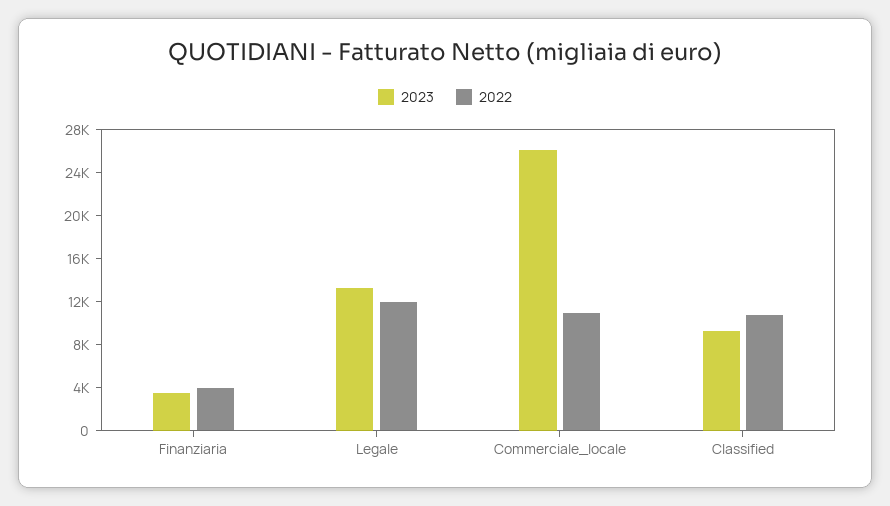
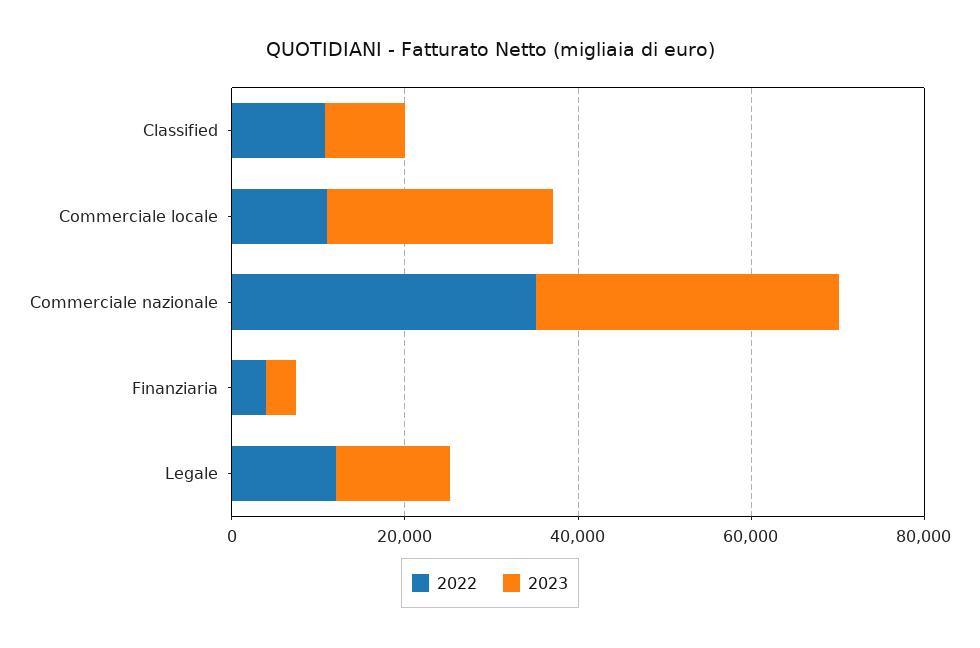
  {
    "2023": {
      "Finanziaria": 3000,
      "Legale": 13000,
      "Commerciale_locale": 26000,
-     "Classified": 9000
+     "Classified": 9000,
+     "Commerciale nazionale": 35000
    },
    "2022": {
      "Finanziaria": 4000,
      "Legale": 12000,
      "Commerciale_locale": 11000,
-     "Classified": 11000
+     "Classified": 11000,
+     "Commerciale nazionale": 35000
    }
  }

